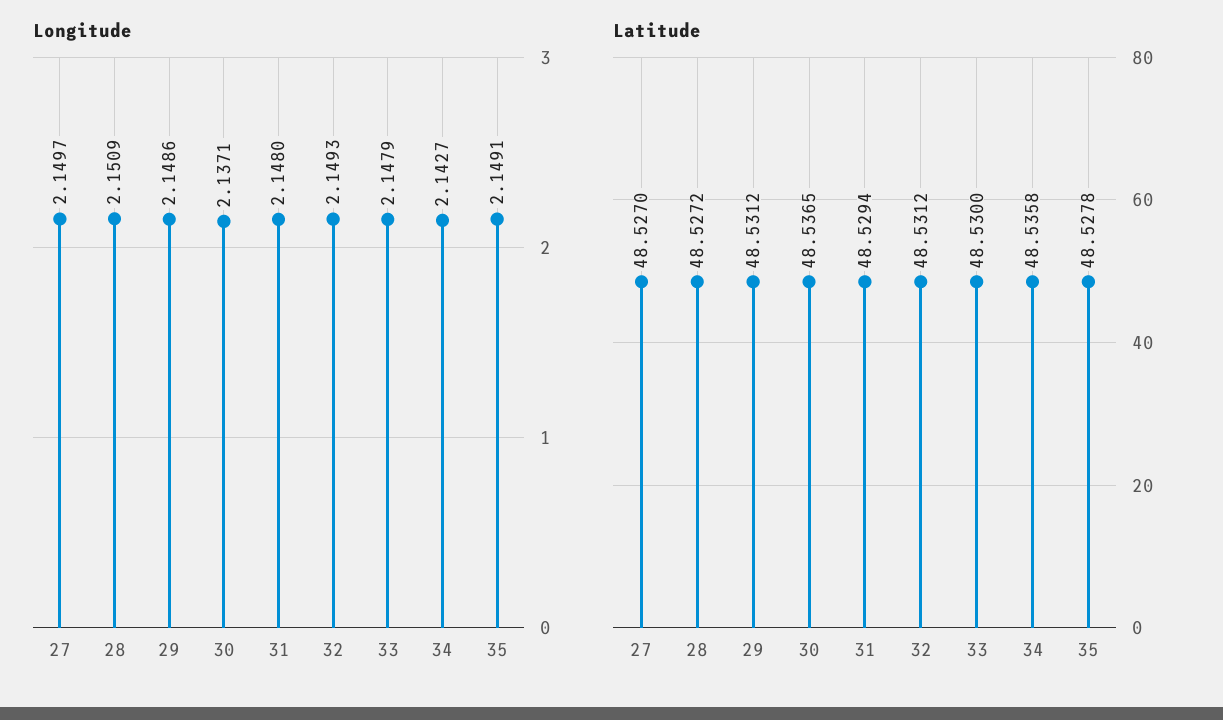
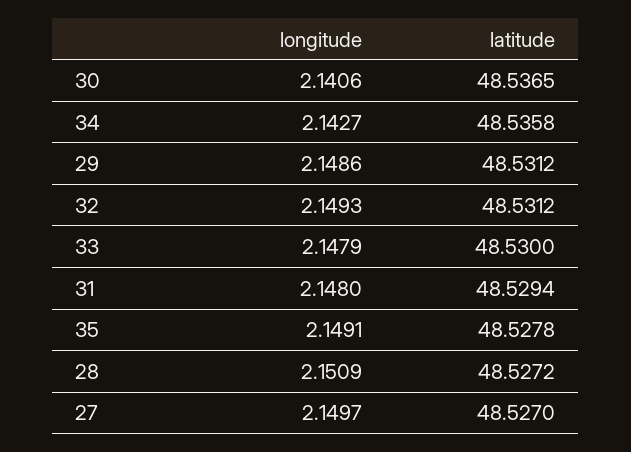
  {
    "Longitude": {
      "27": 2.1497,
      "28": 2.1509,
      "29": 2.1486,
-     "30": 2.1371,
+     "30": 2.1406,
      "31": 2.148,
      "32": 2.1493,
      "33": 2.1479,
      "34": 2.1427,
      "35": 2.1491
    },
    "Latitude": {
      "27": 48.527,
      "28": 48.5272,
      "29": 48.5312,
      "30": 48.5365,
      "31": 48.5294,
      "32": 48.5312,
      "33": 48.53,
      "34": 48.5358,
      "35": 48.5278
    }
  }

